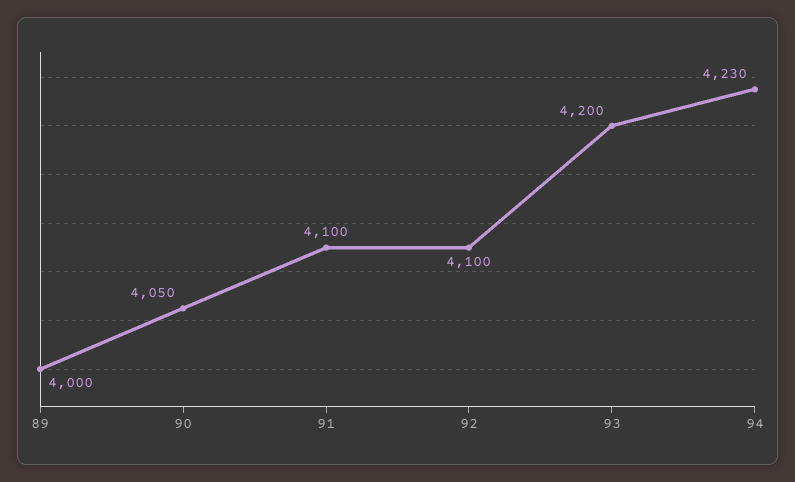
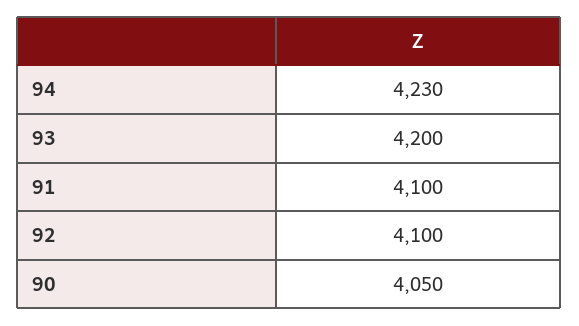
  {
-   "89": 4000,
    "90": 4050,
    "91": 4100,
    "92": 4100,
    "93": 4200,
    "94": 4230
  }

